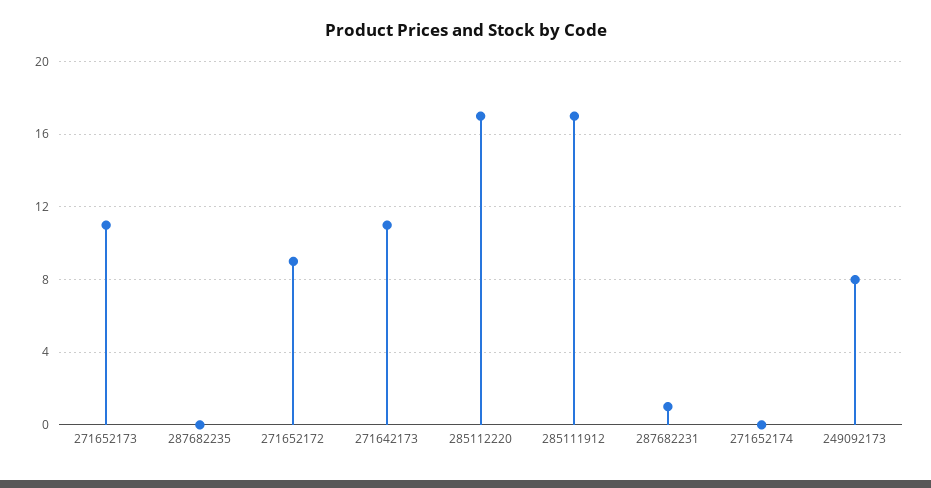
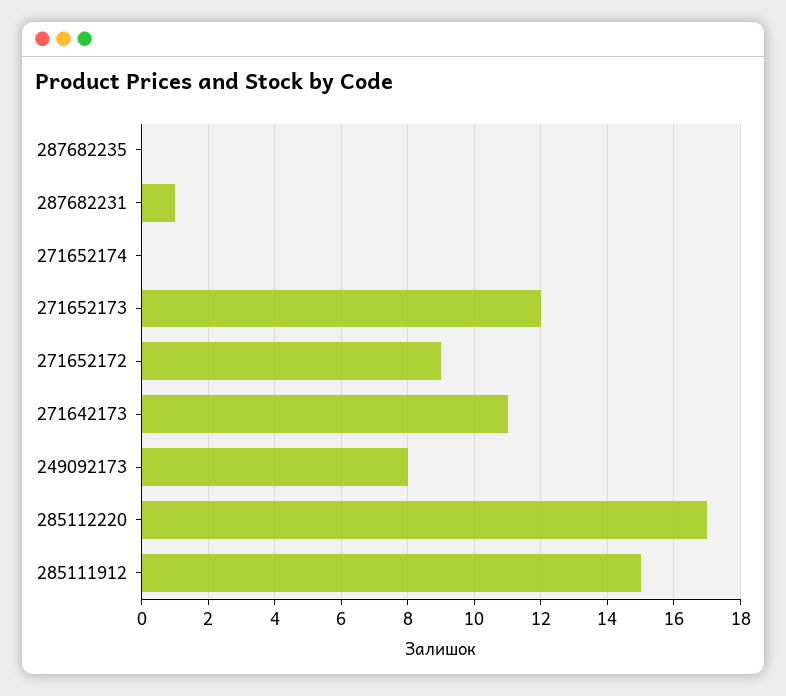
  {
-   "271652173": 11,
+   "271652173": 12,
    "287682235": 0,
    "271652172": 9,
    "271642173": 11,
    "285112220": 17,
-   "285111912": 17,
+   "285111912": 15,
    "287682231": 1,
    "271652174": 0,
    "249092173": 8
  }

